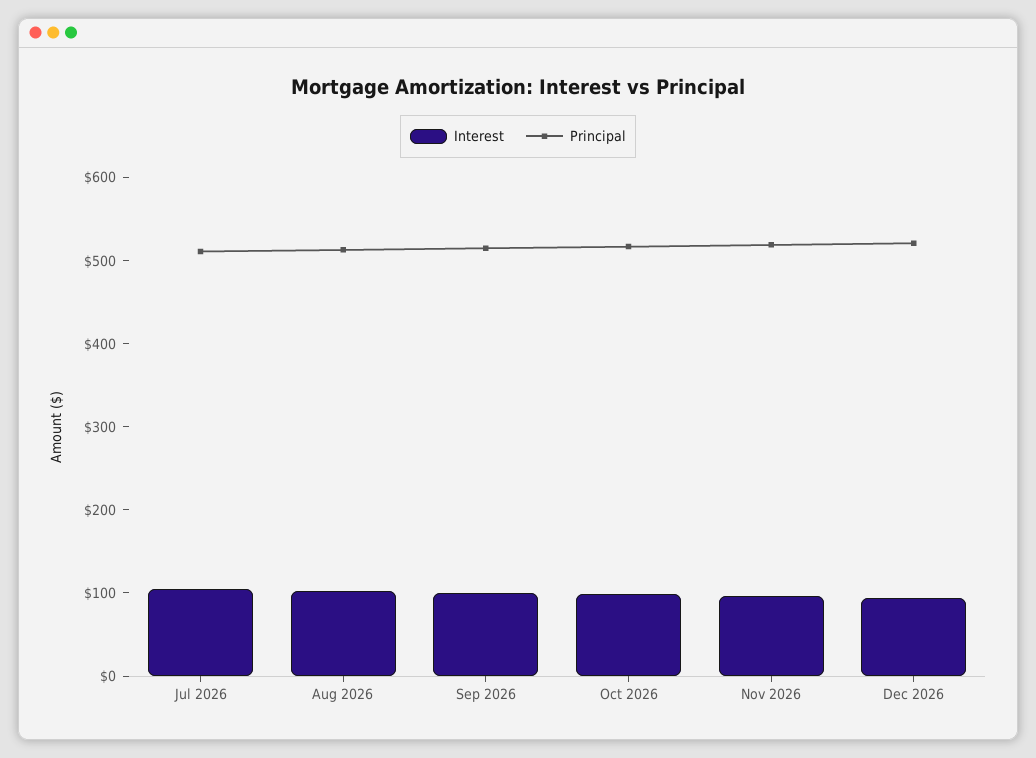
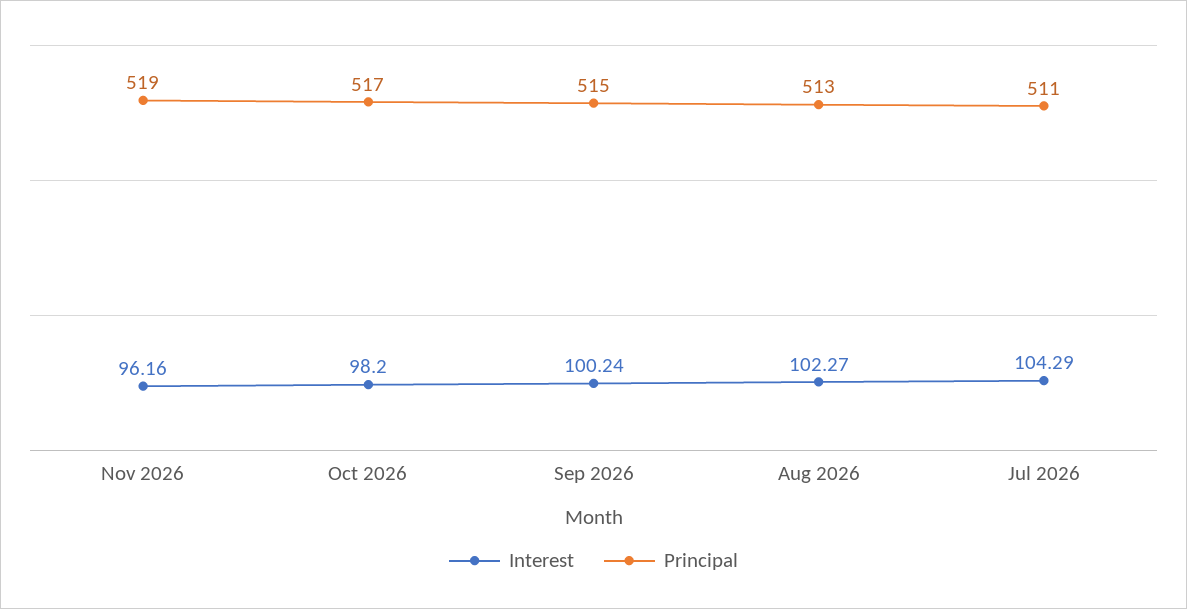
  {
    "Interest": {
      "Jul 2026": 104.29,
      "Aug 2026": 102.27,
      "Sep 2026": 100.24,
      "Oct 2026": 98.2,
-     "Nov 2026": 96.16,
+     "Nov 2026": 96.16
-     "Dec 2026": 100
    },
    "Principal": {
      "Jul 2026": 511,
      "Aug 2026": 513,
      "Sep 2026": 515,
      "Oct 2026": 517,
-     "Nov 2026": 519,
+     "Nov 2026": 519
-     "Dec 2026": 520
    }
  }

